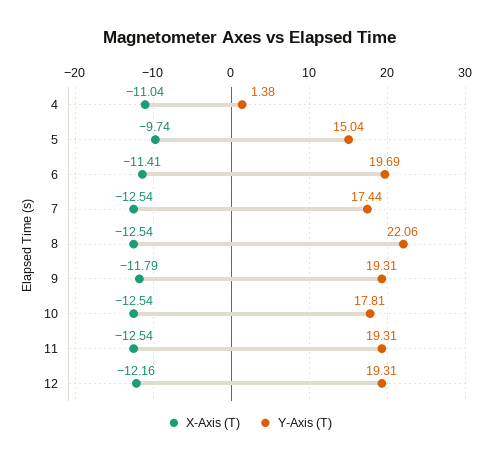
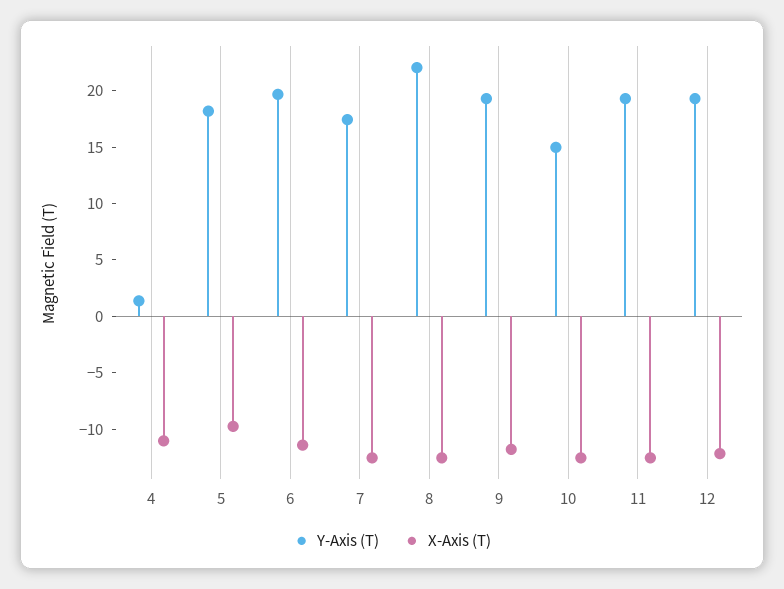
  {
    "X-Axis (T)": {
      "4": -11.04,
      "5": -9.74,
      "6": -11.41,
      "7": -12.54,
      "8": -12.54,
      "9": -11.79,
      "10": -12.54,
      "11": -12.54,
      "12": -12.16
    },
    "Y-Axis (T)": {
      "4": 1.38,
-     "5": 15.04,
+     "5": 18,
      "6": 19.69,
      "7": 17.44,
      "8": 22.06,
      "9": 19.31,
-     "10": 17.81,
+     "10": 15,
      "11": 19.31,
      "12": 19.31
    }
  }

